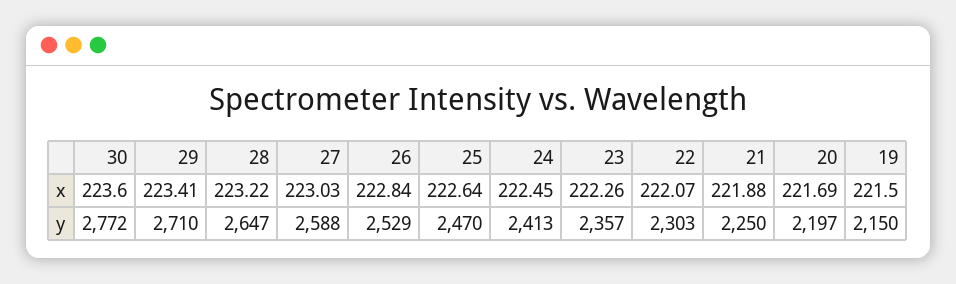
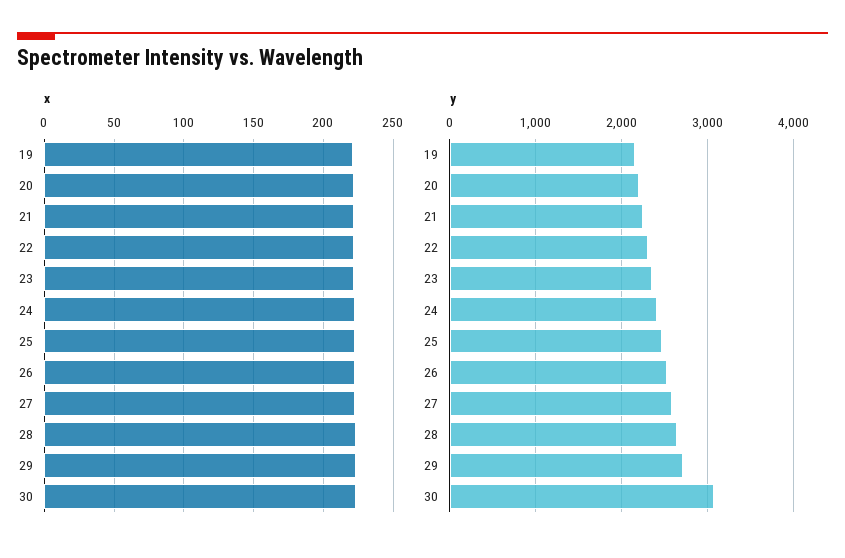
  {
    "x": {
      "30": 223.6,
      "29": 223.41,
      "28": 223.22,
      "27": 223.03,
      "26": 222.84,
      "25": 222.64,
      "24": 222.45,
      "23": 222.26,
      "22": 222.07,
      "21": 221.88,
      "20": 221.69,
      "19": 221.5
    },
    "y": {
-     "30": 2772,
+     "30": 3100,
      "29": 2710,
      "28": 2647,
      "27": 2588,
      "26": 2529,
      "25": 2470,
      "24": 2413,
      "23": 2357,
      "22": 2303,
      "21": 2250,
      "20": 2197,
      "19": 2150
    }
  }

